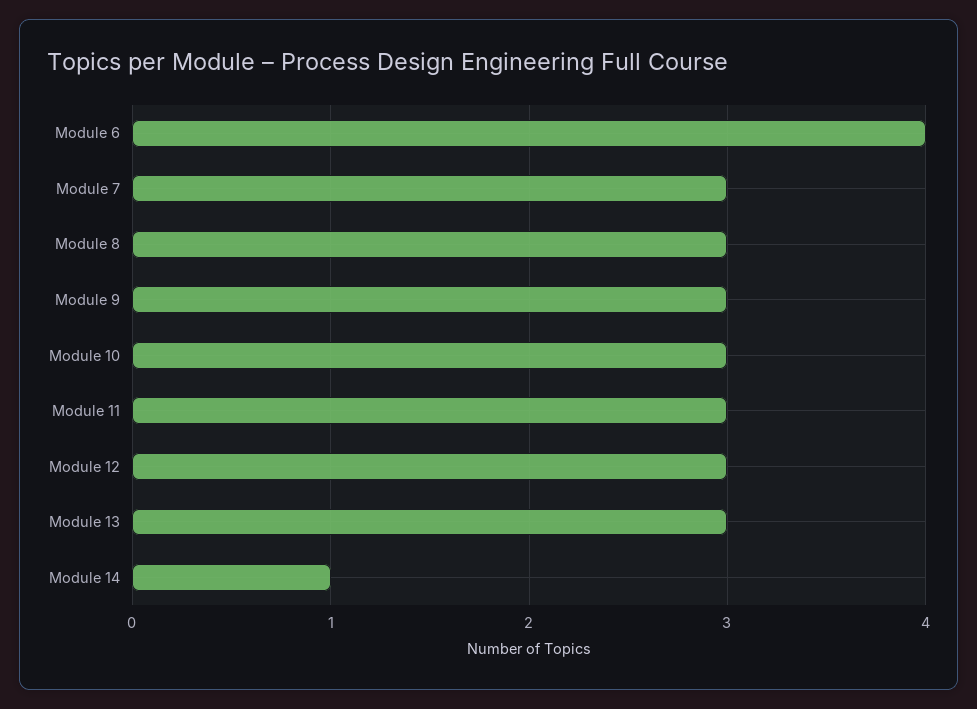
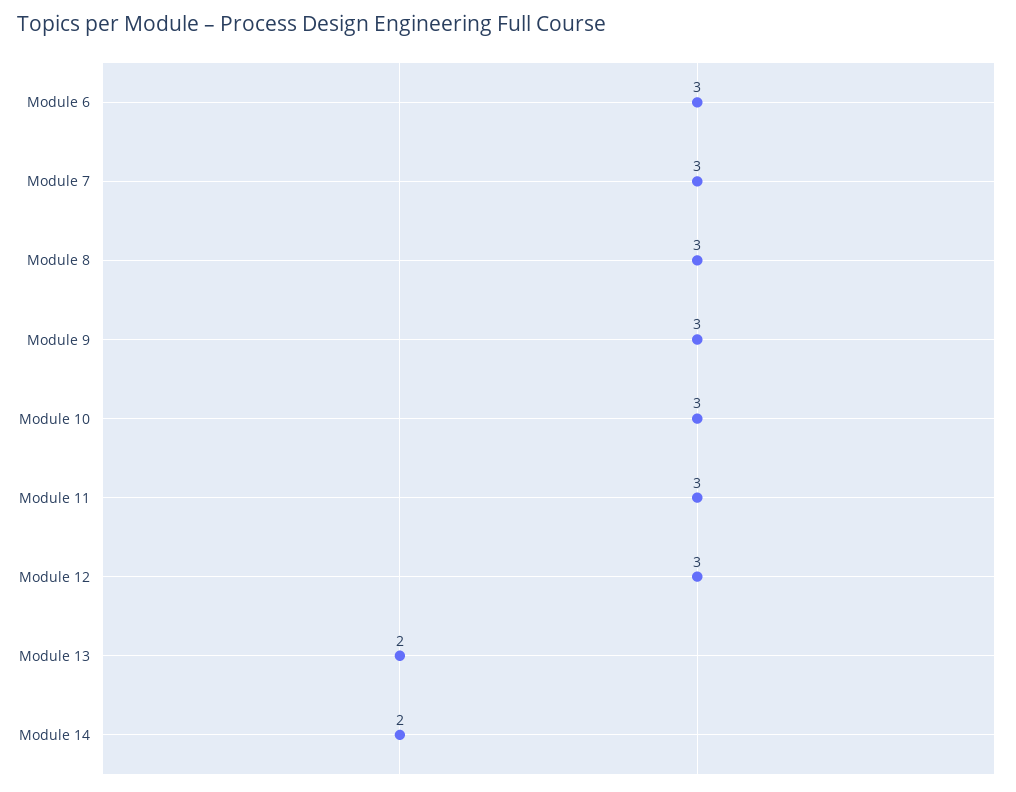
  {
-   "Module 6": 4,
+   "Module 6": 3,
    "Module 7": 3,
    "Module 8": 3,
    "Module 9": 3,
    "Module 10": 3,
    "Module 11": 3,
    "Module 12": 3,
-   "Module 13": 3,
+   "Module 13": 2,
-   "Module 14": 1
+   "Module 14": 2
  }

